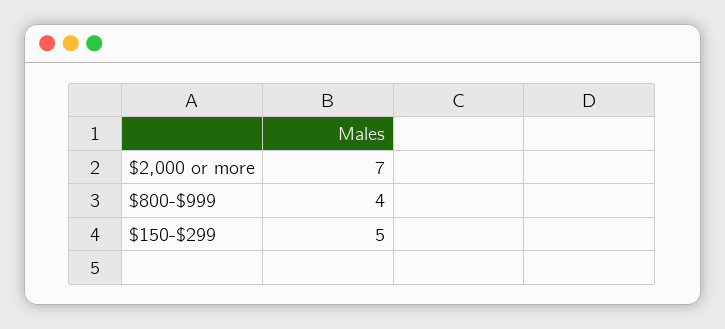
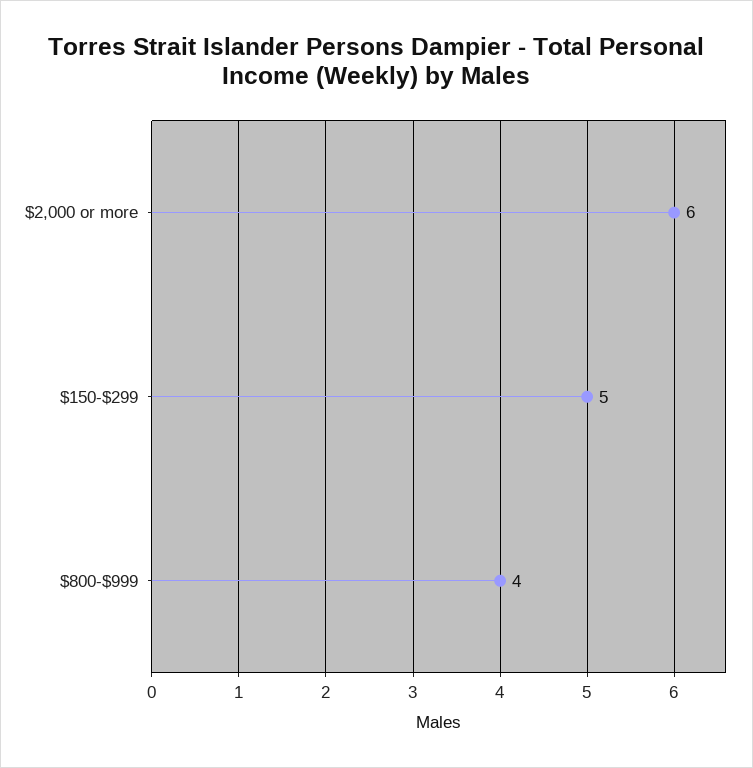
  {
-   "$2,000 or more": 7,
+   "$2,000 or more": 6,
    "$800-$999": 4,
    "$150-$299": 5
  }

